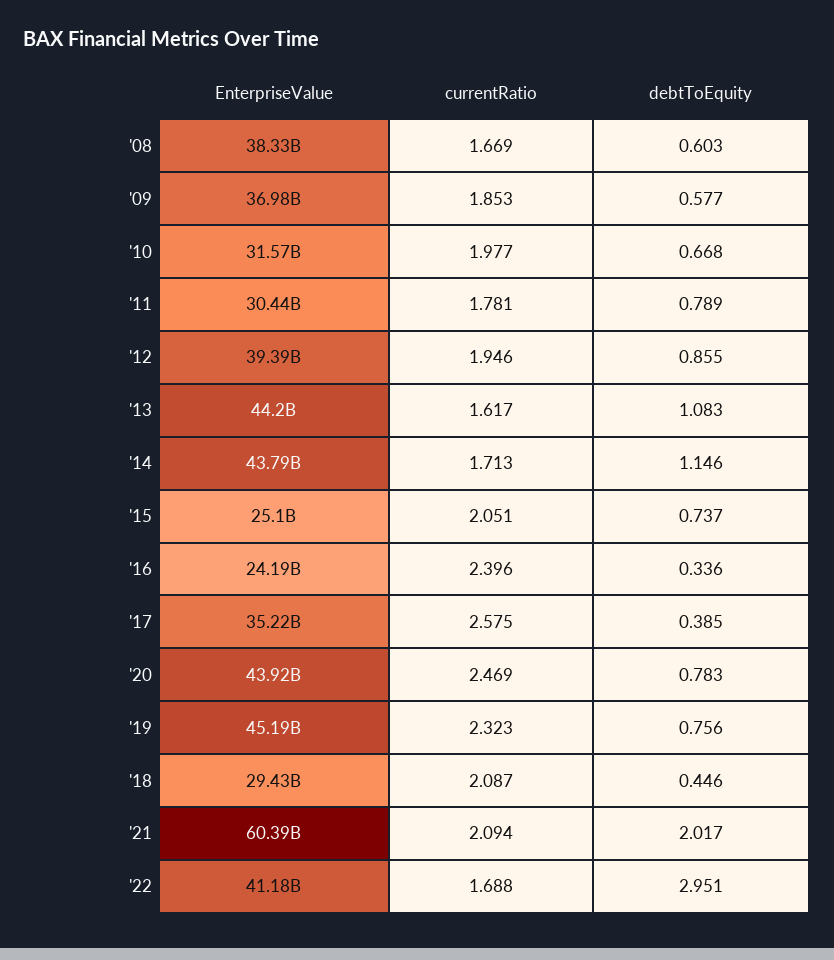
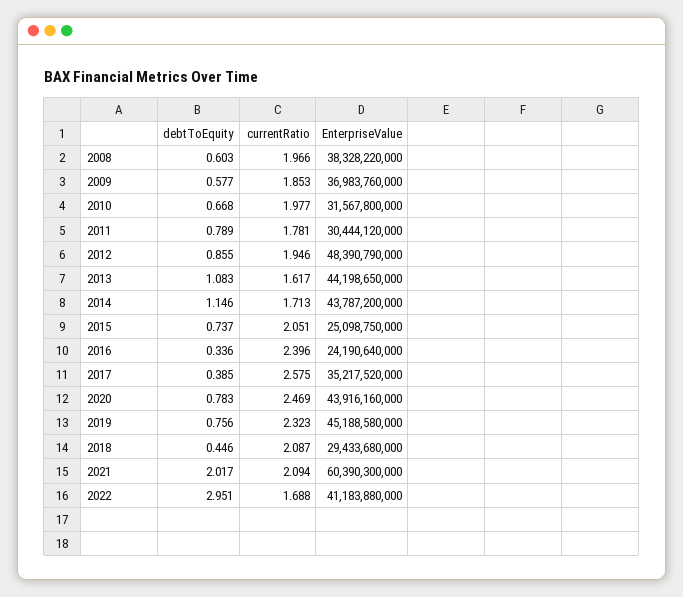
  {
    "EnterpriseValue": {
      "'08": 38328220000,
      "'09": 36983760000,
      "'10": 31567800000,
      "'11": 30444120000,
-     "'12": 39390000000,
+     "'12": 48390790000,
      "'13": 44198650000,
      "'14": 43787200000,
      "'15": 25098750000,
      "'16": 24190640000,
      "'17": 35217520000,
      "'20": 43916160000,
      "'19": 45188580000,
      "'18": 29433680000,
      "'21": 60390300000,
      "'22": 41183880000
    },
    "currentRatio": {
-     "'08": 1.669,
+     "'08": 1.966,
      "'09": 1.853,
      "'10": 1.977,
      "'11": 1.781,
      "'12": 1.946,
      "'13": 1.617,
      "'14": 1.713,
      "'15": 2.051,
      "'16": 2.396,
      "'17": 2.575,
      "'20": 2.469,
      "'19": 2.323,
      "'18": 2.087,
      "'21": 2.094,
      "'22": 1.688
    },
    "debtToEquity": {
      "'08": 0.603,
      "'09": 0.577,
      "'10": 0.668,
      "'11": 0.789,
      "'12": 0.855,
      "'13": 1.083,
      "'14": 1.146,
      "'15": 0.737,
      "'16": 0.336,
      "'17": 0.385,
      "'20": 0.783,
      "'19": 0.756,
      "'18": 0.446,
      "'21": 2.017,
      "'22": 2.951
    }
  }

